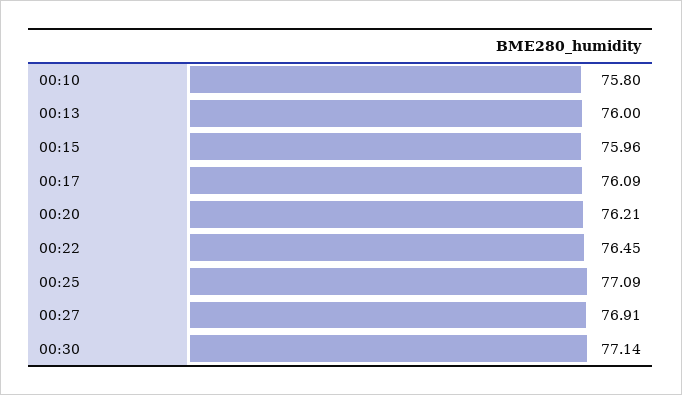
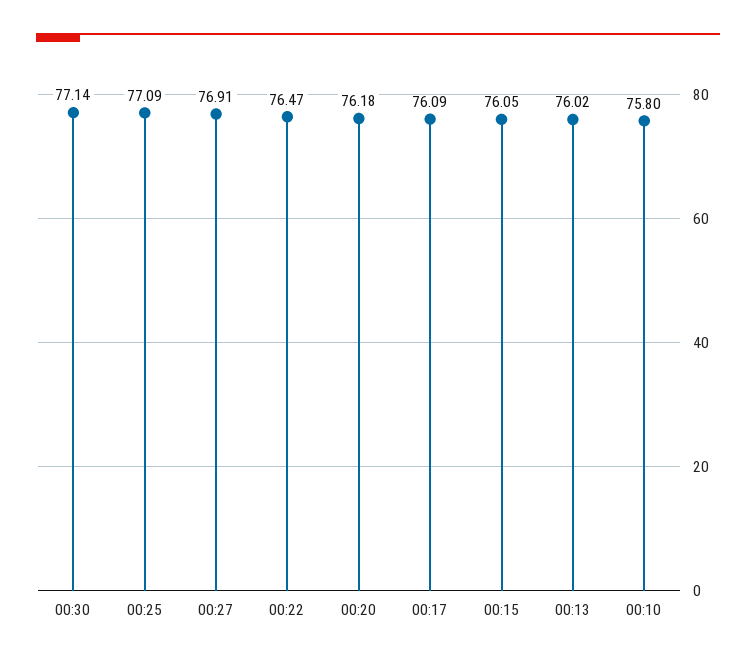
  {
    "00:10": 75.8,
-   "00:13": 76,
+   "00:13": 76.02,
-   "00:15": 75.96,
+   "00:15": 76.05,
    "00:17": 76.09,
-   "00:20": 76.21,
+   "00:20": 76.18,
-   "00:22": 76.45,
+   "00:22": 76.47,
    "00:25": 77.09,
    "00:27": 76.91,
    "00:30": 77.14
  }

